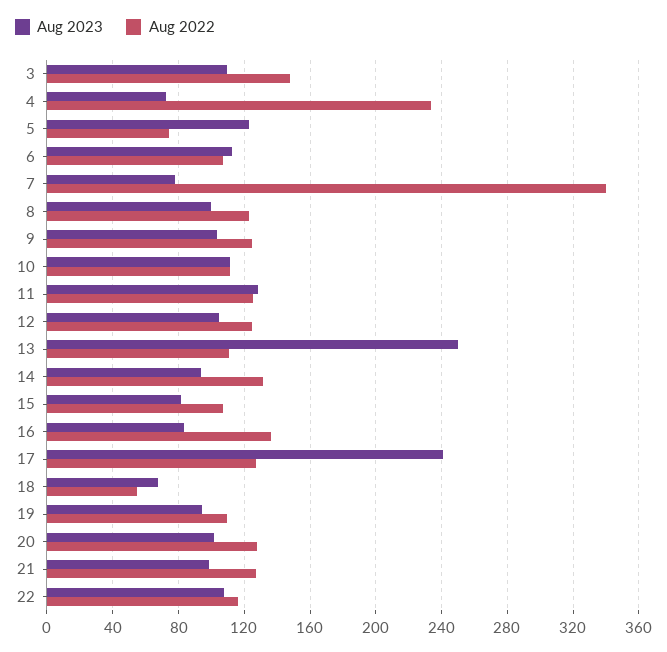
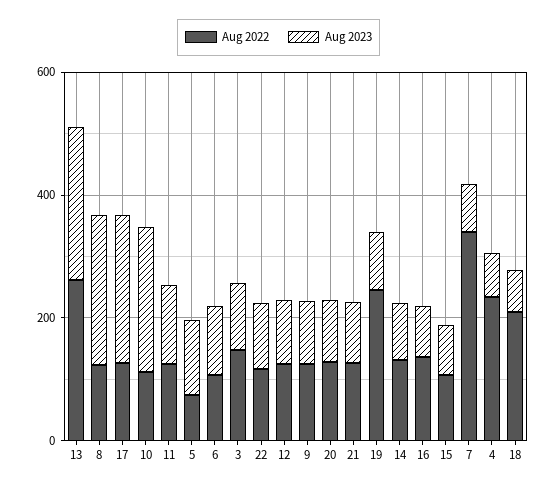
  {
    "Aug 2023": {
      "3": 110,
      "4": 70,
      "5": 125,
      "6": 110,
      "7": 80,
-     "8": 100,
+     "8": 250,
      "9": 105,
-     "10": 110,
+     "10": 250,
      "11": 130,
      "12": 105,
      "13": 250,
      "14": 95,
      "15": 80,
      "16": 85,
      "17": 240,
      "18": 70,
      "19": 95,
      "20": 100,
      "21": 100,
      "22": 105
    },
    "Aug 2022": {
      "3": 150,
      "4": 235,
      "5": 75,
      "6": 105,
      "7": 340,
      "8": 125,
      "9": 125,
      "10": 110,
      "11": 125,
      "12": 125,
-     "13": 110,
+     "13": 250,
      "14": 130,
      "15": 105,
      "16": 135,
      "17": 125,
-     "18": 55,
+     "18": 200,
-     "19": 110,
+     "19": 250,
      "20": 130,
      "21": 125,
      "22": 115
    }
  }

